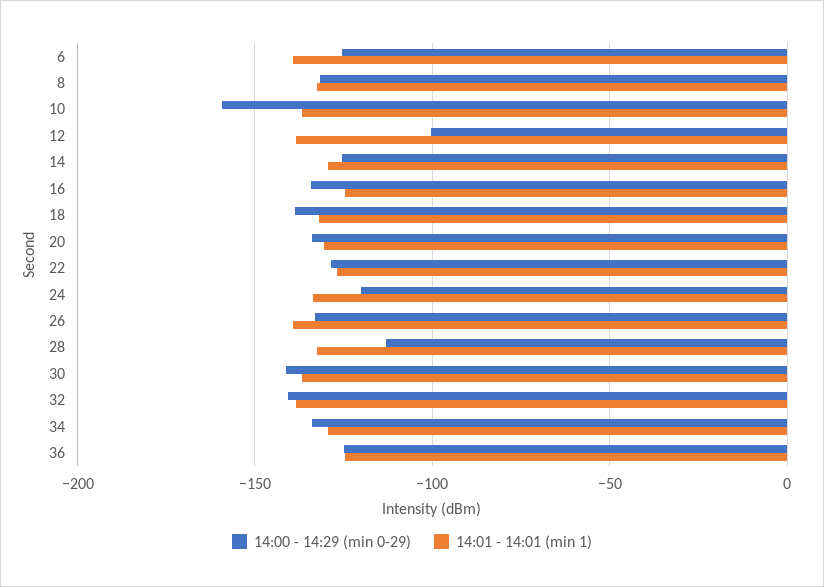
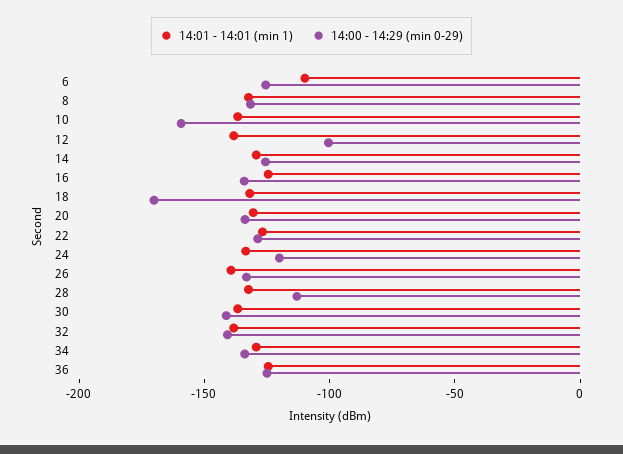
  {
    "14:00 - 14:29 (min 0-29)": {
      "6": -125,
      "8": -130,
      "10": -160,
      "12": -100,
      "14": -125,
      "16": -135,
-     "18": -140,
+     "18": -170,
      "20": -135,
      "22": -130,
      "24": -120,
      "26": -135,
      "28": -115,
      "30": -140,
      "32": -140,
      "34": -135,
      "36": -125
    },
    "14:01 - 14:01 (min 1)": {
-     "6": -140,
+     "6": -110,
      "8": -130,
      "10": -135,
      "12": -140,
      "14": -130,
      "16": -125,
      "18": -130,
      "20": -130,
      "22": -125,
      "24": -135,
      "26": -140,
      "28": -130,
      "30": -135,
      "32": -140,
      "34": -130,
      "36": -125
    }
  }

